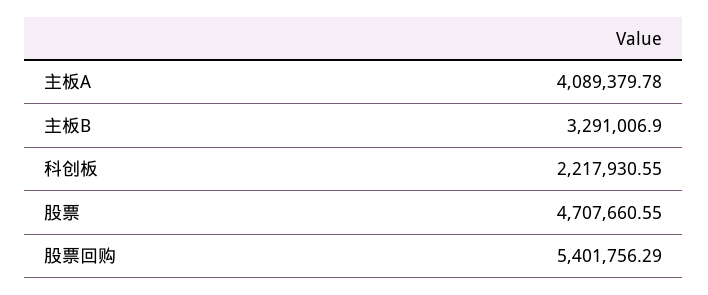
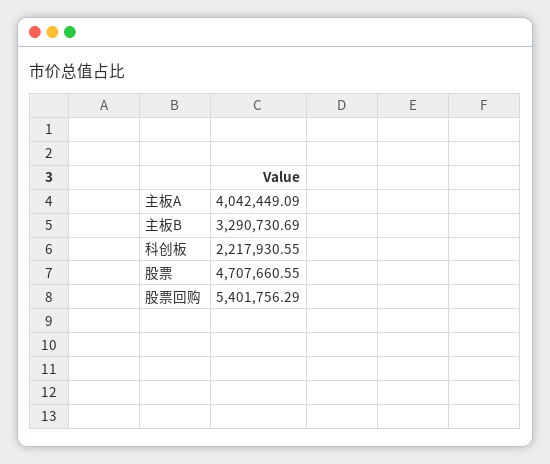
  {
-   "主板A": 4089379.78,
+   "主板A": 4042449.09,
-   "主板B": 3291006.9,
+   "主板B": 3290730.69,
    "科创板": 2217930.55,
    "股票": 4707660.55,
    "股票回购": 5401756.29
  }

